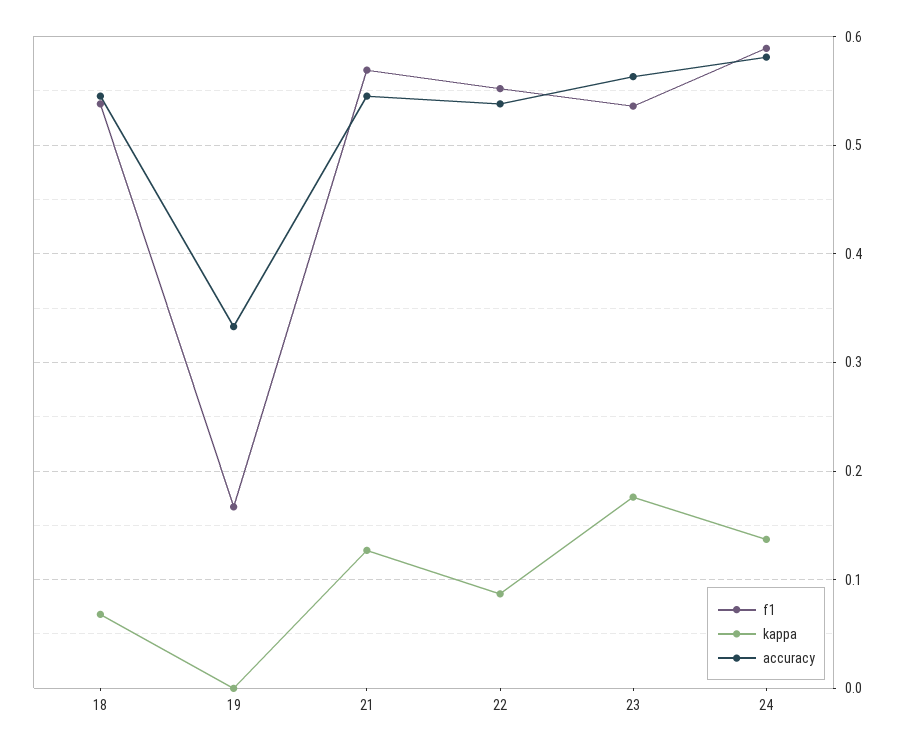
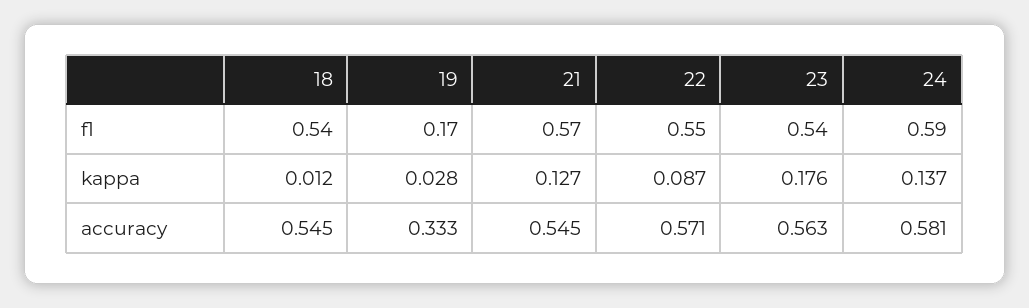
  {
    "f1": {
      "18": 0.54,
      "19": 0.17,
      "21": 0.57,
      "22": 0.55,
      "23": 0.54,
      "24": 0.59
    },
    "kappa": {
-     "18": 0.07,
+     "18": 0.012,
-     "19": 0,
+     "19": 0.028,
      "21": 0.127,
      "22": 0.087,
      "23": 0.176,
      "24": 0.137
    },
    "accuracy": {
      "18": 0.545,
      "19": 0.333,
      "21": 0.545,
-     "22": 0.54,
+     "22": 0.571,
      "23": 0.563,
      "24": 0.581
    }
  }

